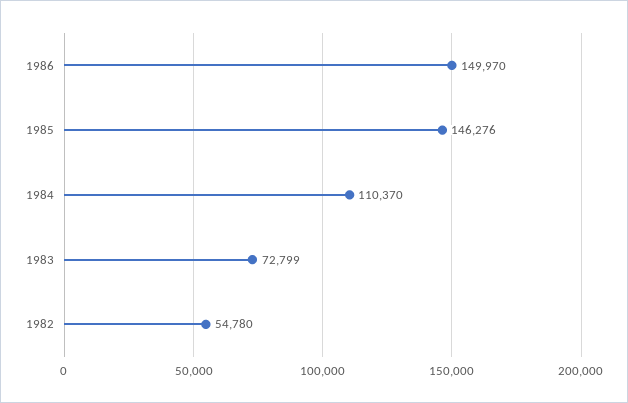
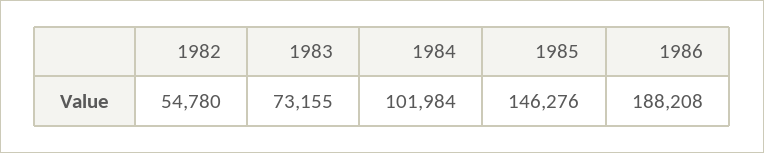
  {
-   "1986": 149970,
+   "1986": 188208,
    "1985": 146276,
-   "1984": 110370,
+   "1984": 101984,
-   "1983": 72799,
+   "1983": 73155,
    "1982": 54780
  }

